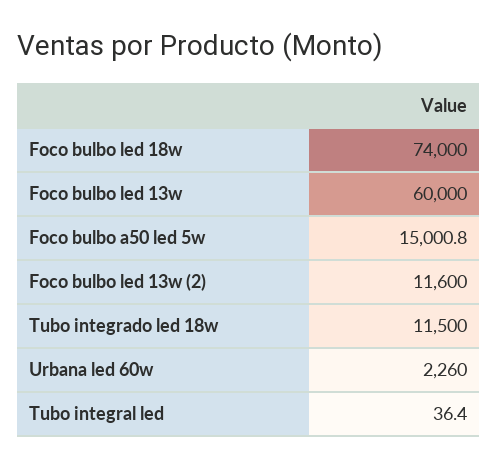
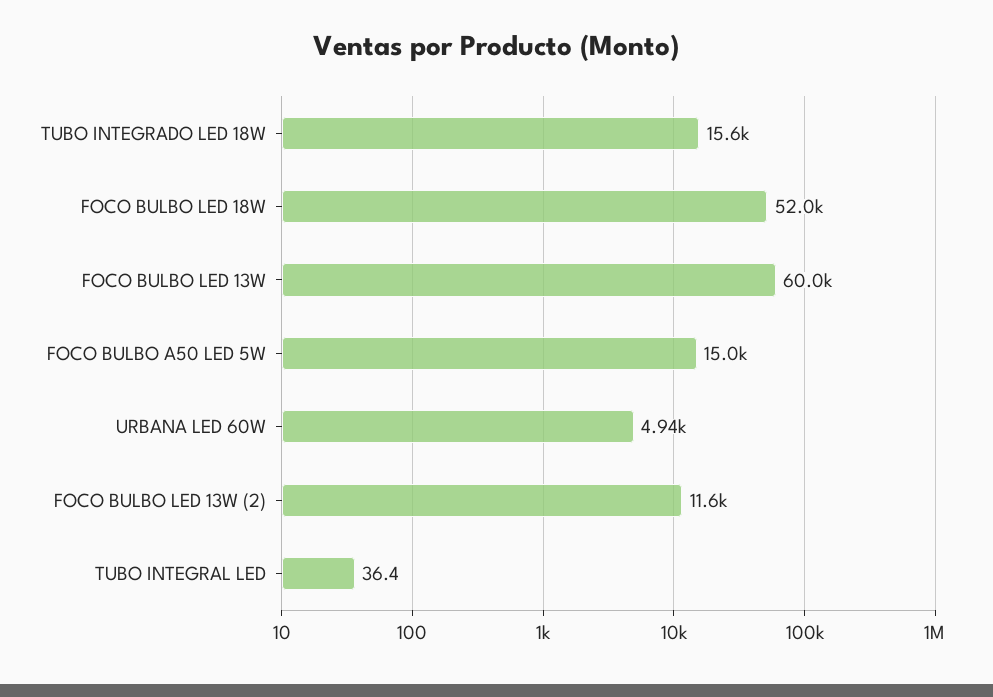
  {
-   "Foco bulbo led 18w": 74000,
+   "Foco bulbo led 18w": 52000,
    "Foco bulbo led 13w": 60000,
-   "Foco bulbo a50 led 5w": 15000.8,
+   "Foco bulbo a50 led 5w": 15000,
    "Foco bulbo led 13w (2)": 11600,
-   "Tubo integrado led 18w": 11500,
+   "Tubo integrado led 18w": 15600,
-   "Urbana led 60w": 2260,
+   "Urbana led 60w": 4940,
    "Tubo integral led": 36.4
  }

